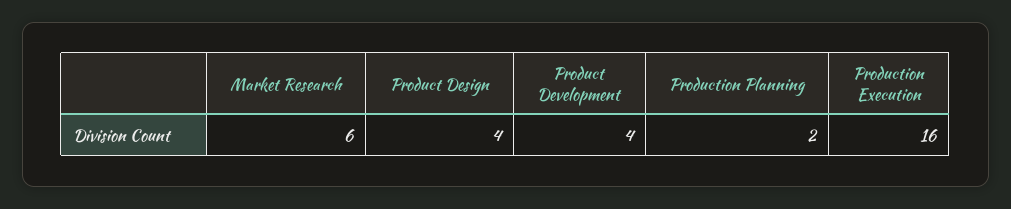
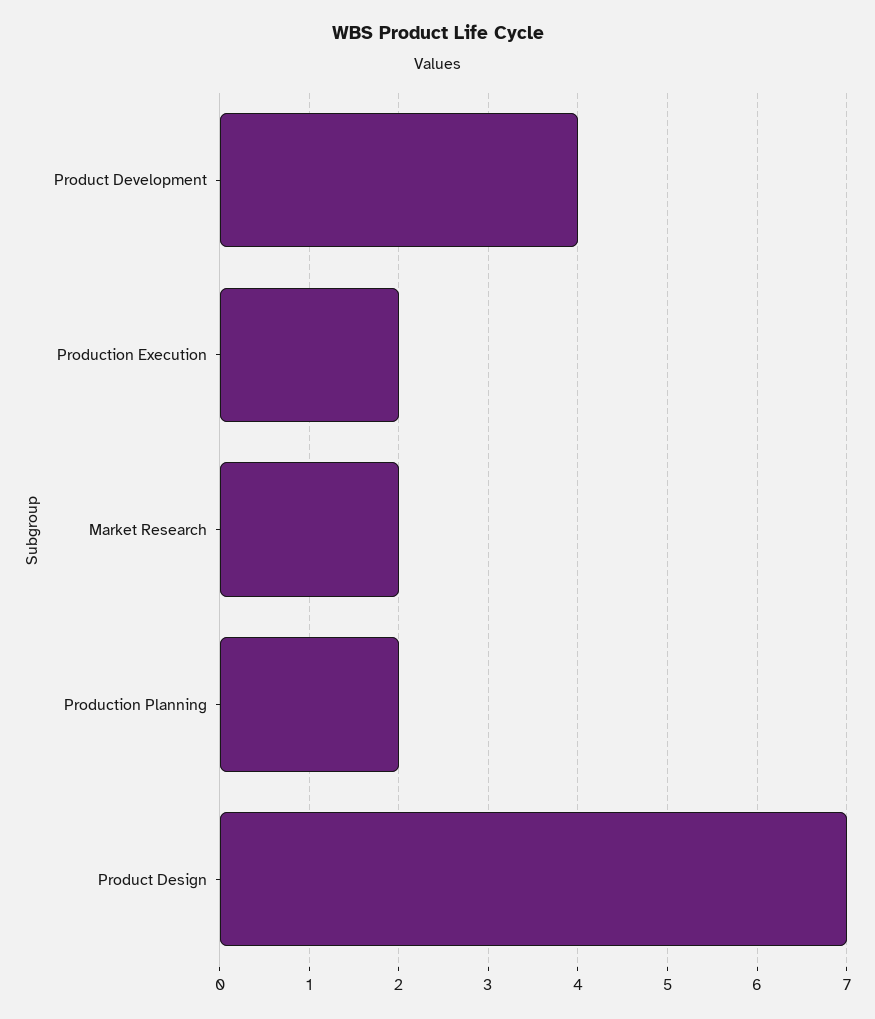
  {
-   "Market Research": 6,
+   "Market Research": 2,
-   "Product Design": 4,
+   "Product Design": 7,
    "Product Development": 4,
    "Production Planning": 2,
-   "Production Execution": 16
+   "Production Execution": 2
  }

